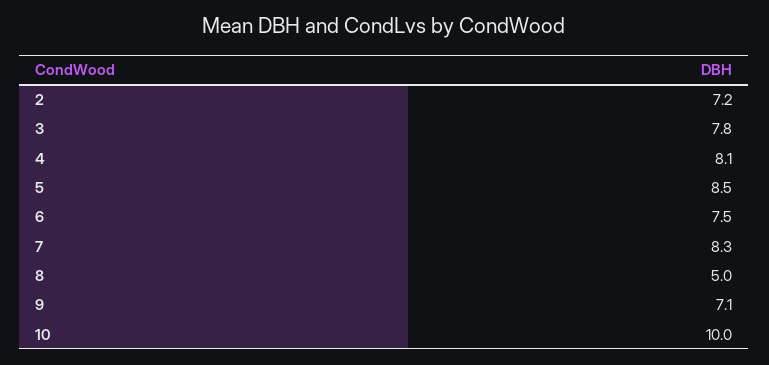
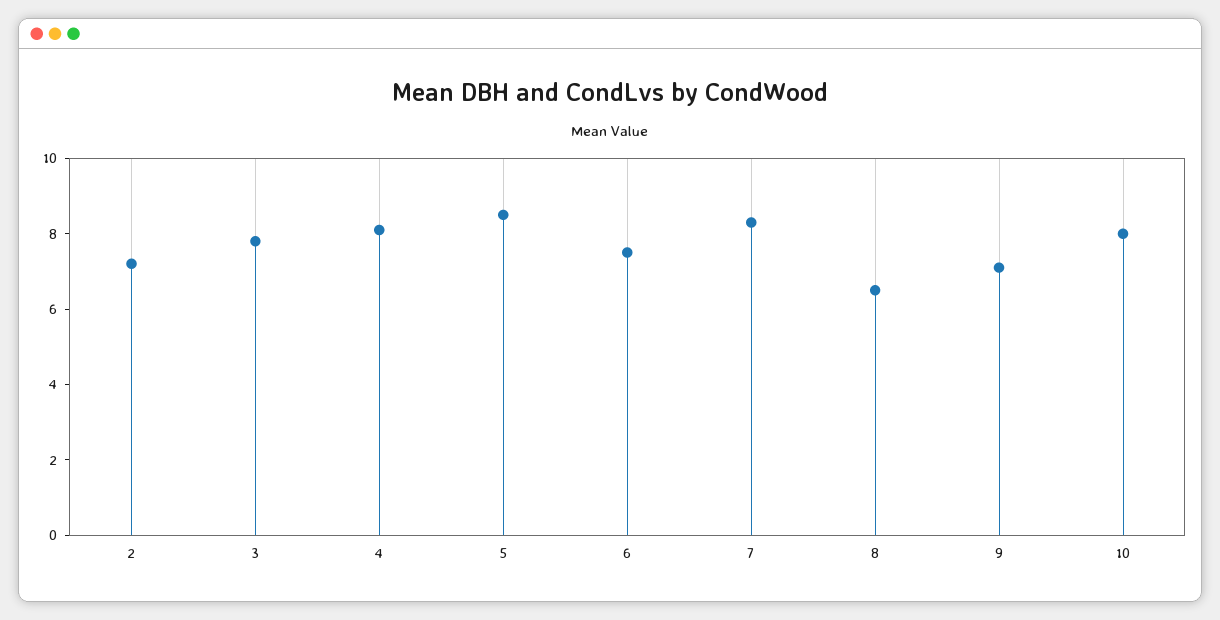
  {
    "2": 7.2,
    "3": 7.8,
    "4": 8.1,
    "5": 8.5,
    "6": 7.5,
    "7": 8.3,
-   "8": 5,
+   "8": 6.5,
    "9": 7.1,
-   "10": 10
+   "10": 8
  }

